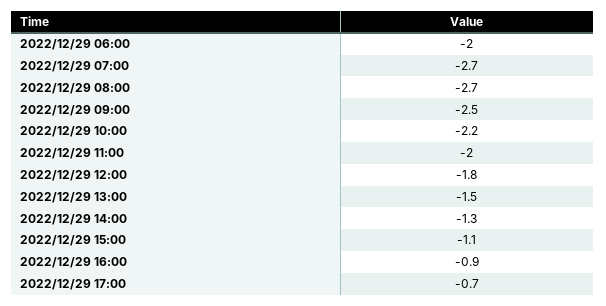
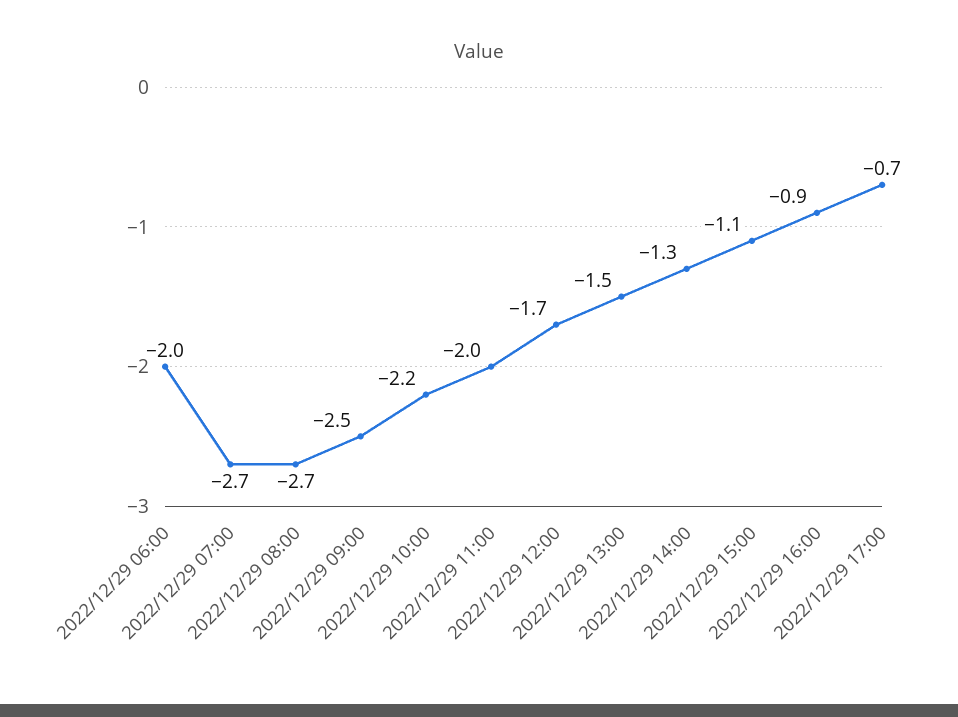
  {
    "2022/12/29 06:00": -2,
    "2022/12/29 07:00": -2.7,
    "2022/12/29 08:00": -2.7,
    "2022/12/29 09:00": -2.5,
    "2022/12/29 10:00": -2.2,
    "2022/12/29 11:00": -2,
-   "2022/12/29 12:00": -1.8,
+   "2022/12/29 12:00": -1.7,
    "2022/12/29 13:00": -1.5,
    "2022/12/29 14:00": -1.3,
    "2022/12/29 15:00": -1.1,
    "2022/12/29 16:00": -0.9,
    "2022/12/29 17:00": -0.7
  }

